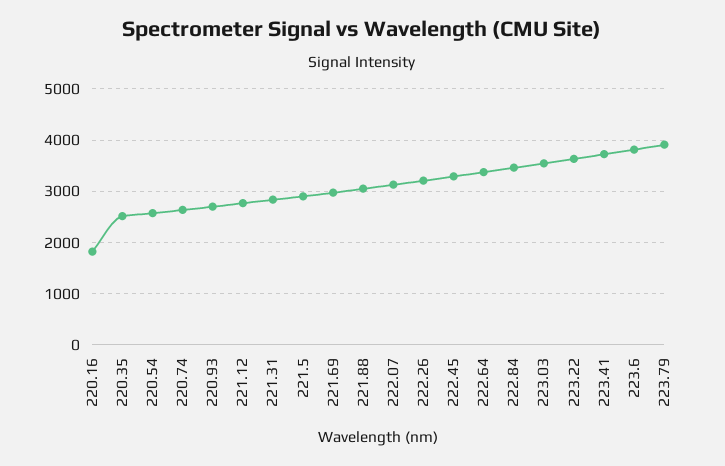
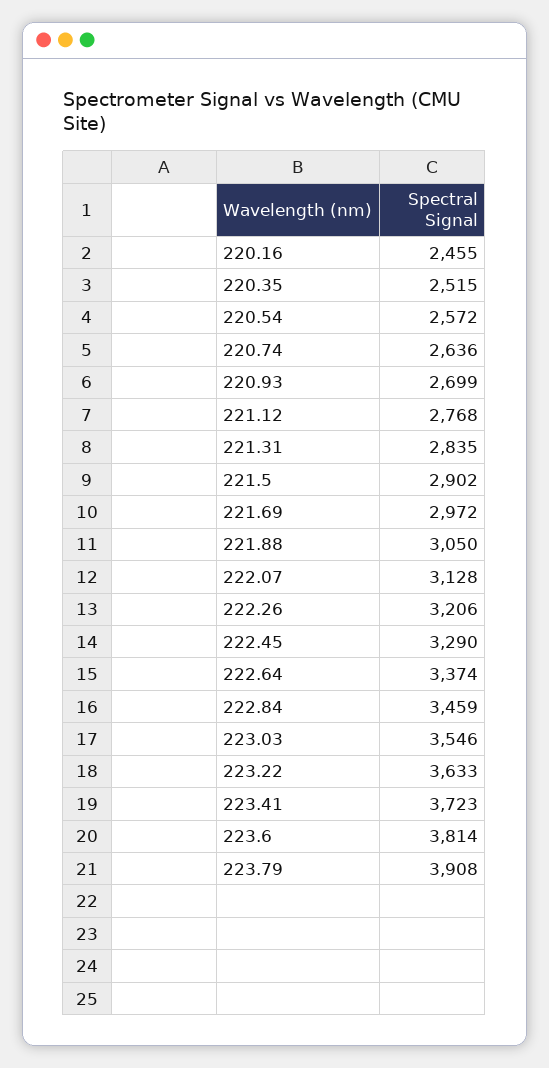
  {
-   "220.16": 1800,
+   "220.16": 2455,
    "220.35": 2515,
    "220.54": 2572,
    "220.74": 2636,
    "220.93": 2699,
    "221.12": 2768,
    "221.31": 2835,
    "221.5": 2902,
    "221.69": 2972,
    "221.88": 3050,
    "222.07": 3128,
    "222.26": 3206,
    "222.45": 3290,
    "222.64": 3374,
    "222.84": 3459,
    "223.03": 3546,
    "223.22": 3633,
    "223.41": 3723,
    "223.6": 3814,
    "223.79": 3908
  }

